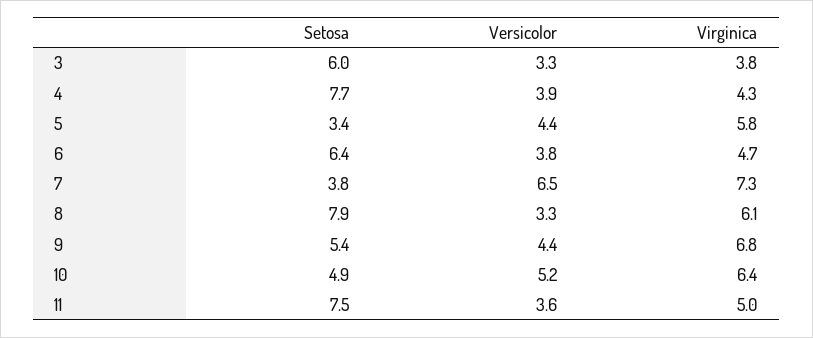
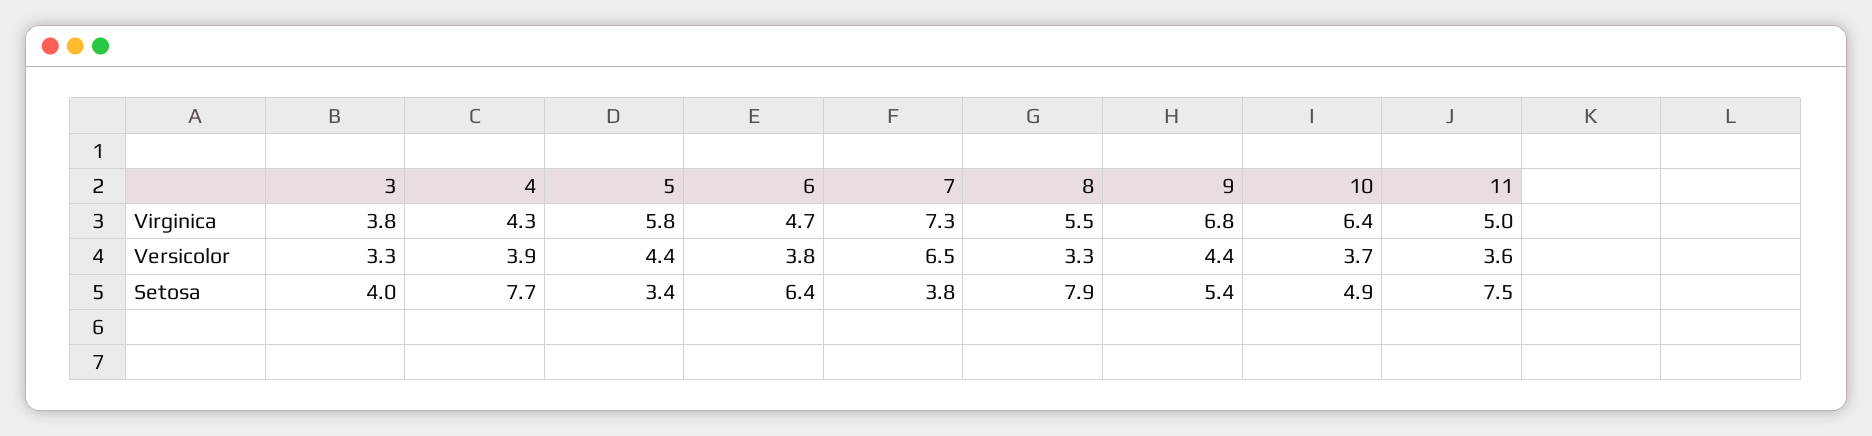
  {
    "Setosa": {
-     "3": 6,
+     "3": 4,
      "4": 7.7,
      "5": 3.4,
      "6": 6.4,
      "7": 3.8,
      "8": 7.9,
      "9": 5.4,
      "10": 4.9,
      "11": 7.5
    },
    "Versicolor": {
      "3": 3.3,
      "4": 3.9,
      "5": 4.4,
      "6": 3.8,
      "7": 6.5,
      "8": 3.3,
      "9": 4.4,
-     "10": 5.2,
+     "10": 3.7,
      "11": 3.6
    },
    "Virginica": {
      "3": 3.8,
      "4": 4.3,
      "5": 5.8,
      "6": 4.7,
      "7": 7.3,
-     "8": 6.1,
+     "8": 5.5,
      "9": 6.8,
      "10": 6.4,
      "11": 5
    }
  }

